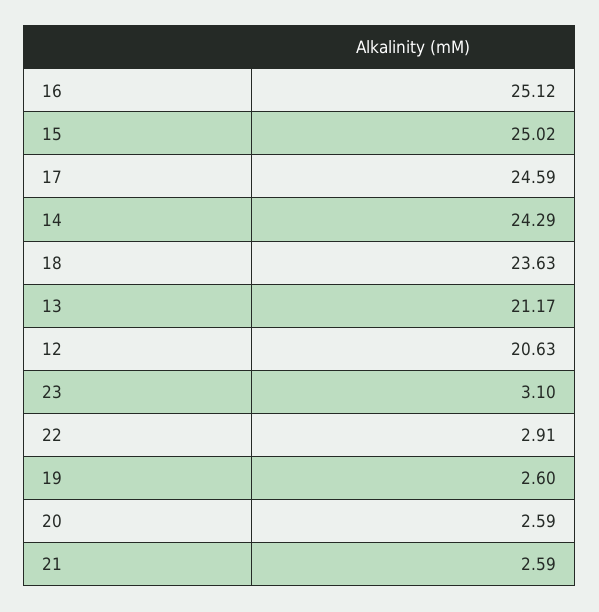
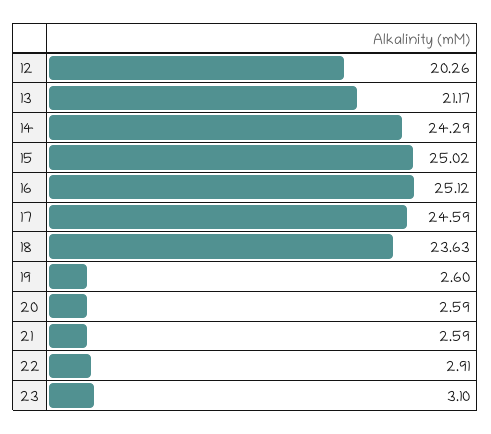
  {
    "16": 25.12,
    "15": 25.02,
    "17": 24.59,
    "14": 24.29,
    "18": 23.63,
    "13": 21.17,
-   "12": 20.63,
+   "12": 20.26,
    "23": 3.1,
    "22": 2.91,
    "19": 2.6,
    "20": 2.59,
    "21": 2.59
  }

